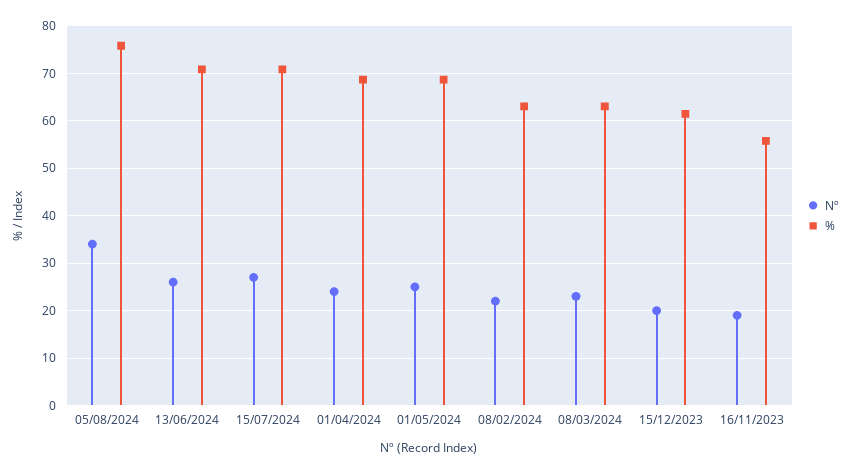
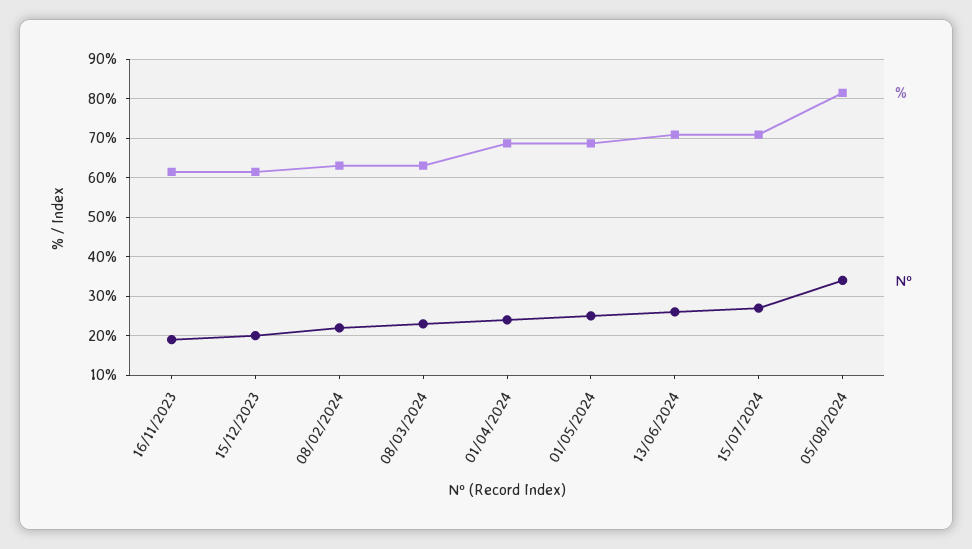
  {
    "Nº": {
      "05/08/2024": 34,
      "13/06/2024": 26,
      "15/07/2024": 28,
      "01/04/2024": 24,
      "01/05/2024": 26,
      "08/02/2024": 22,
      "08/03/2024": 24,
      "15/12/2023": 20,
      "16/11/2023": 20
    },
    "%": {
-     "05/08/2024": 76,
+     "05/08/2024": 82,
      "13/06/2024": 70,
      "15/07/2024": 70,
      "01/04/2024": 68,
      "01/05/2024": 68,
      "08/02/2024": 64,
      "08/03/2024": 64,
      "15/12/2023": 62,
-     "16/11/2023": 56
+     "16/11/2023": 62
    }
  }

